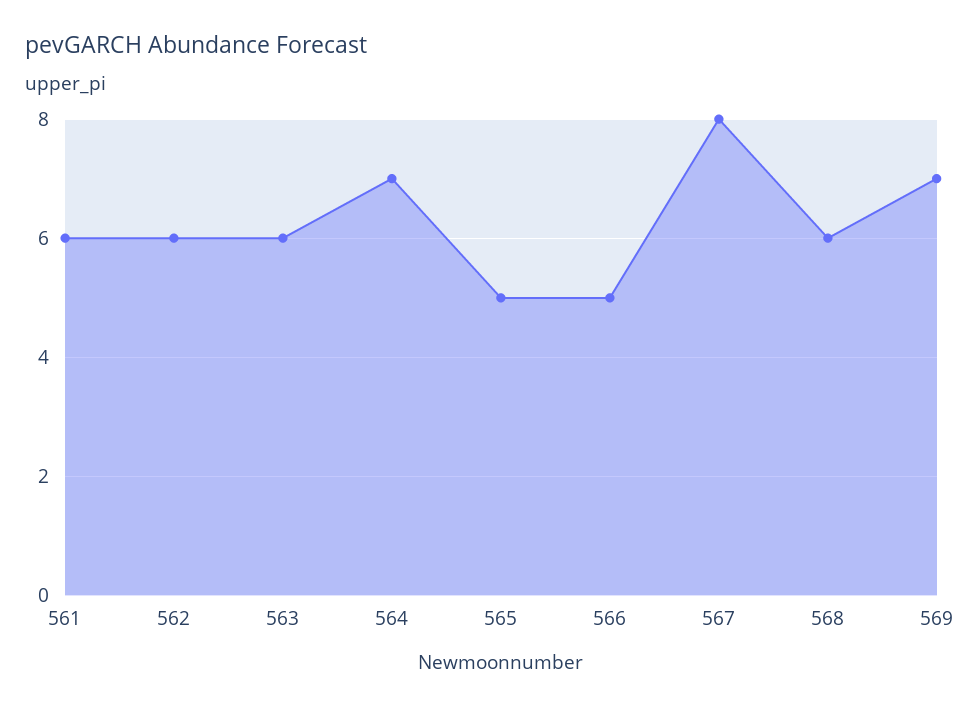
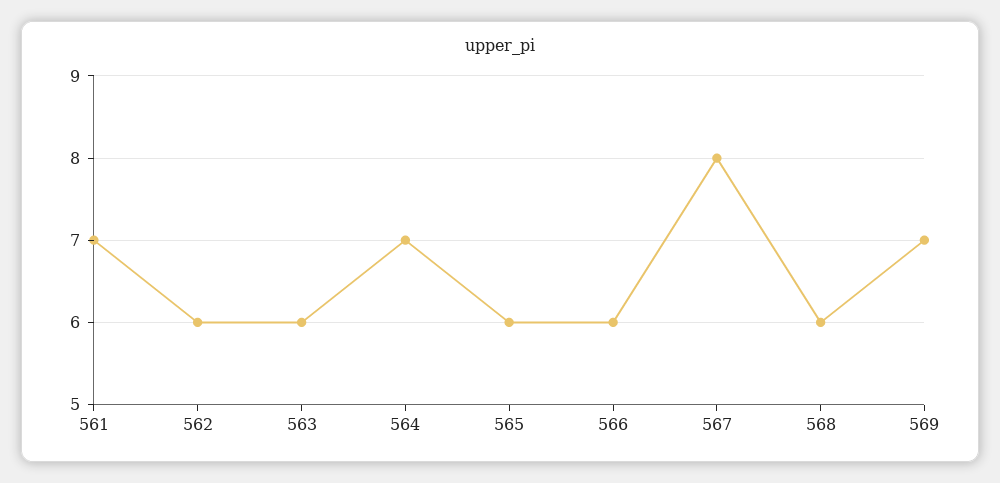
  {
-   "561": 6,
+   "561": 7,
    "562": 6,
    "563": 6,
    "564": 7,
-   "565": 5,
+   "565": 6,
-   "566": 5,
+   "566": 6,
    "567": 8,
    "568": 6,
    "569": 7
  }

